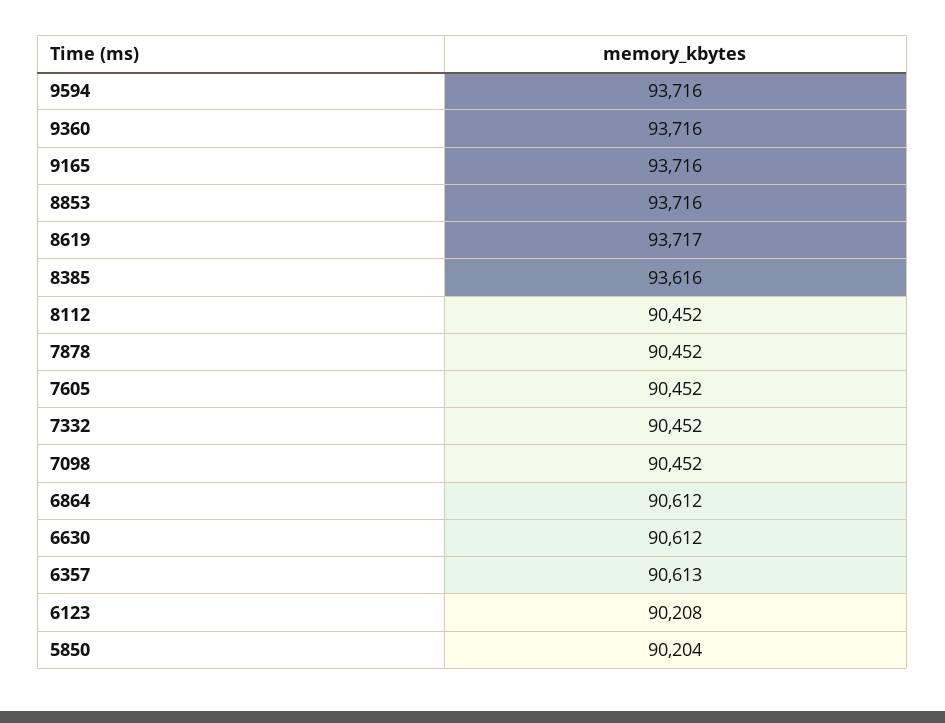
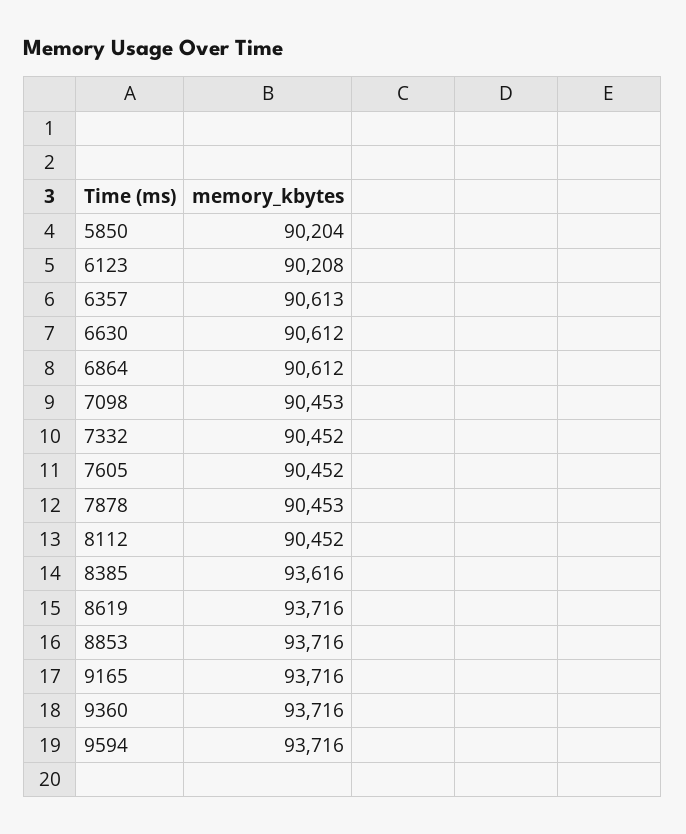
  {
    "9594": 93716,
    "9360": 93716,
    "9165": 93716,
    "8853": 93716,
-   "8619": 93717,
+   "8619": 93716,
    "8385": 93616,
    "8112": 90452,
-   "7878": 90452,
+   "7878": 90453,
    "7605": 90452,
    "7332": 90452,
-   "7098": 90452,
+   "7098": 90453,
    "6864": 90612,
    "6630": 90612,
    "6357": 90613,
    "6123": 90208,
    "5850": 90204
  }

